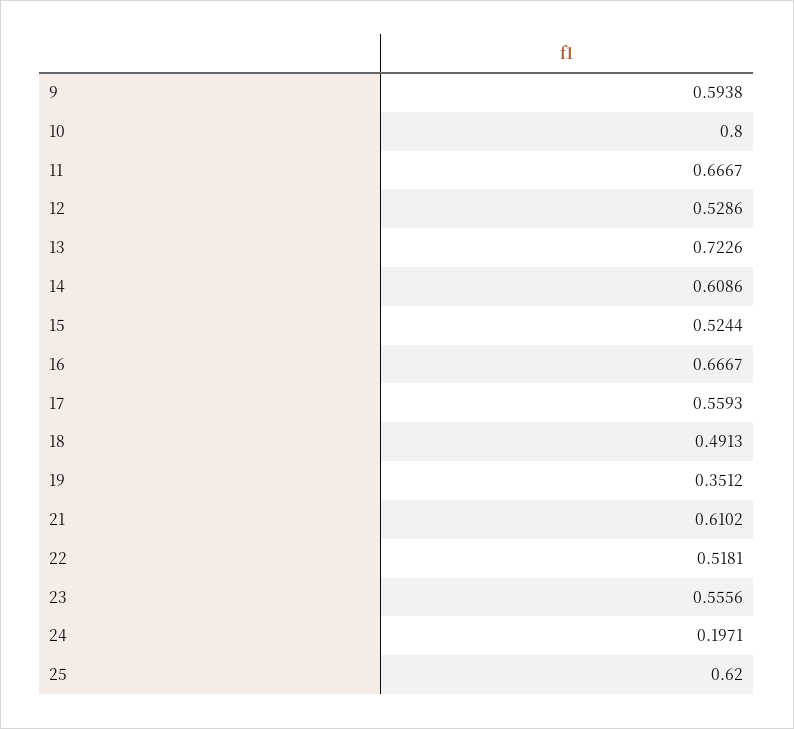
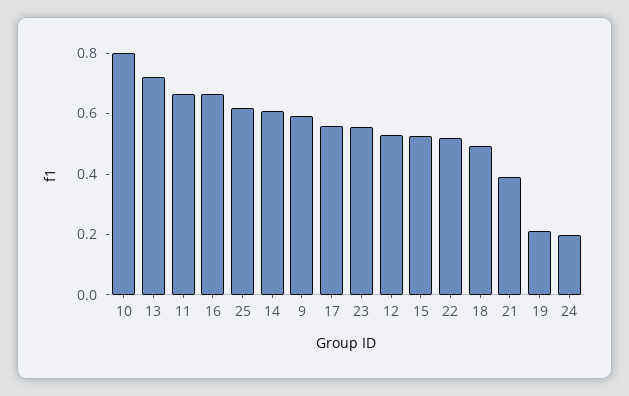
  {
    "9": 0.5938,
    "10": 0.8,
    "11": 0.6667,
    "12": 0.5286,
    "13": 0.7226,
    "14": 0.6086,
    "15": 0.5244,
    "16": 0.6667,
    "17": 0.5593,
    "18": 0.4913,
-   "19": 0.3512,
+   "19": 0.2,
-   "21": 0.6102,
+   "21": 0.4,
    "22": 0.5181,
    "23": 0.5556,
    "24": 0.1971,
    "25": 0.62
  }

